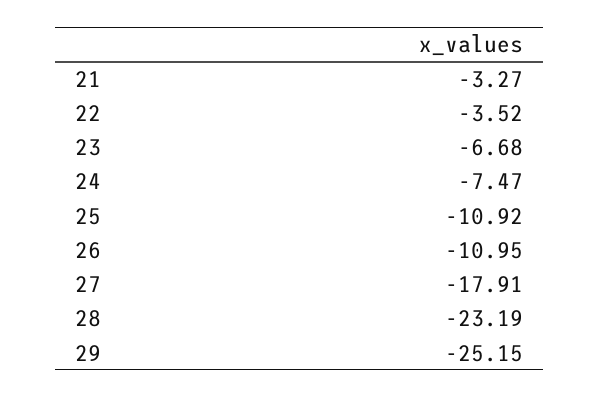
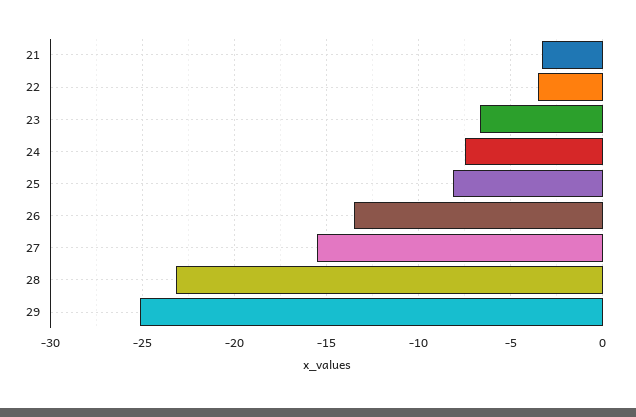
  {
    "21": -3.27,
    "22": -3.52,
    "23": -6.68,
    "24": -7.47,
-   "25": -10.92,
+   "25": -8,
-   "26": -10.95,
+   "26": -13.5,
-   "27": -17.91,
+   "27": -15.5,
    "28": -23.19,
    "29": -25.15
  }

